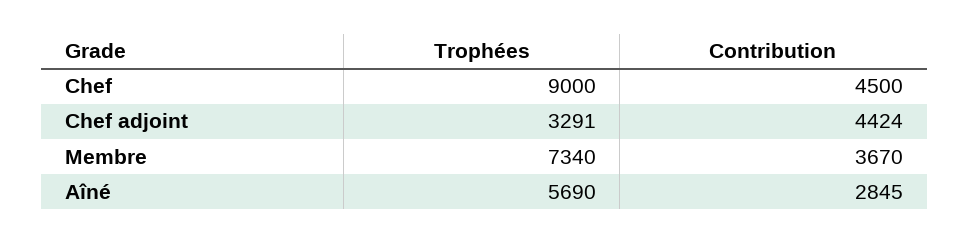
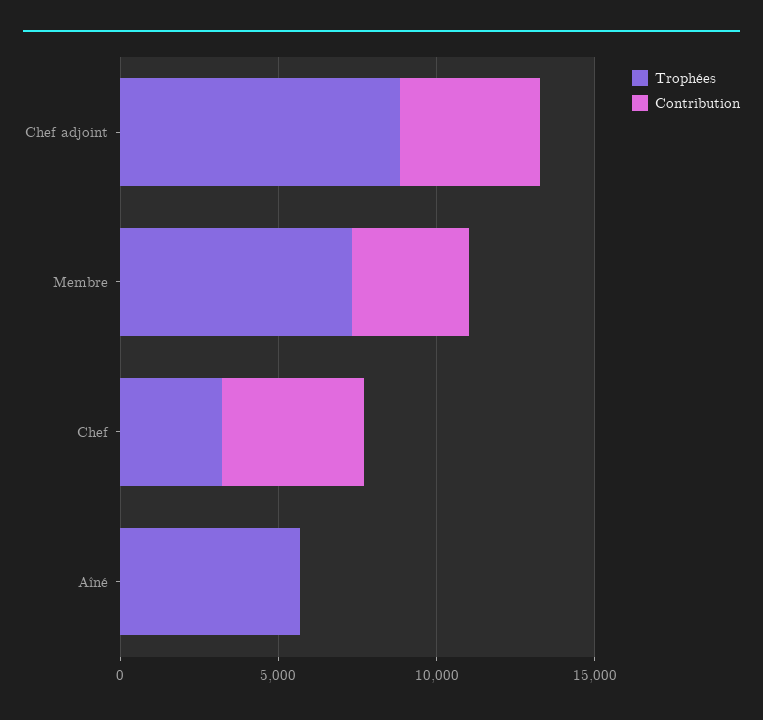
  {
    "Trophées": {
-     "Chef": 9000,
+     "Chef": 3000,
-     "Chef adjoint": 3291,
+     "Chef adjoint": 9000,
      "Membre": 7340,
      "Aîné": 5690
    },
    "Contribution": {
      "Chef": 4500,
      "Chef adjoint": 4424,
      "Membre": 3670,
-     "Aîné": 2845
+     "Aîné": 0
    }
  }

